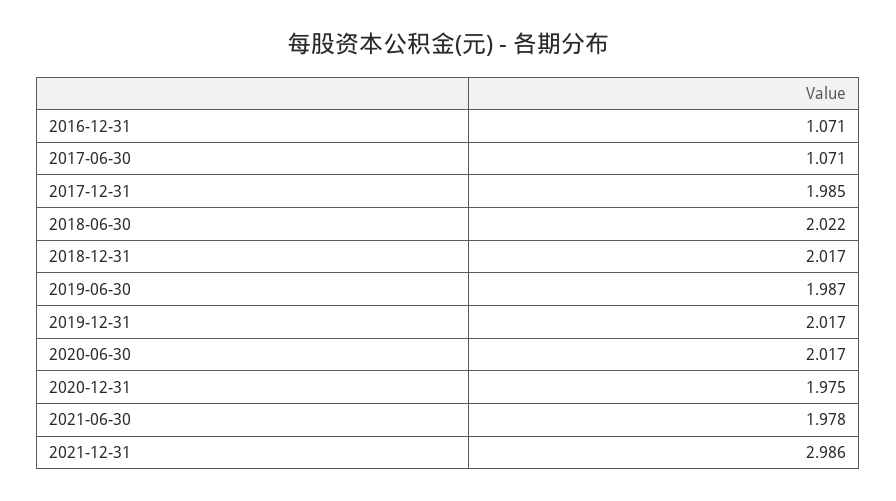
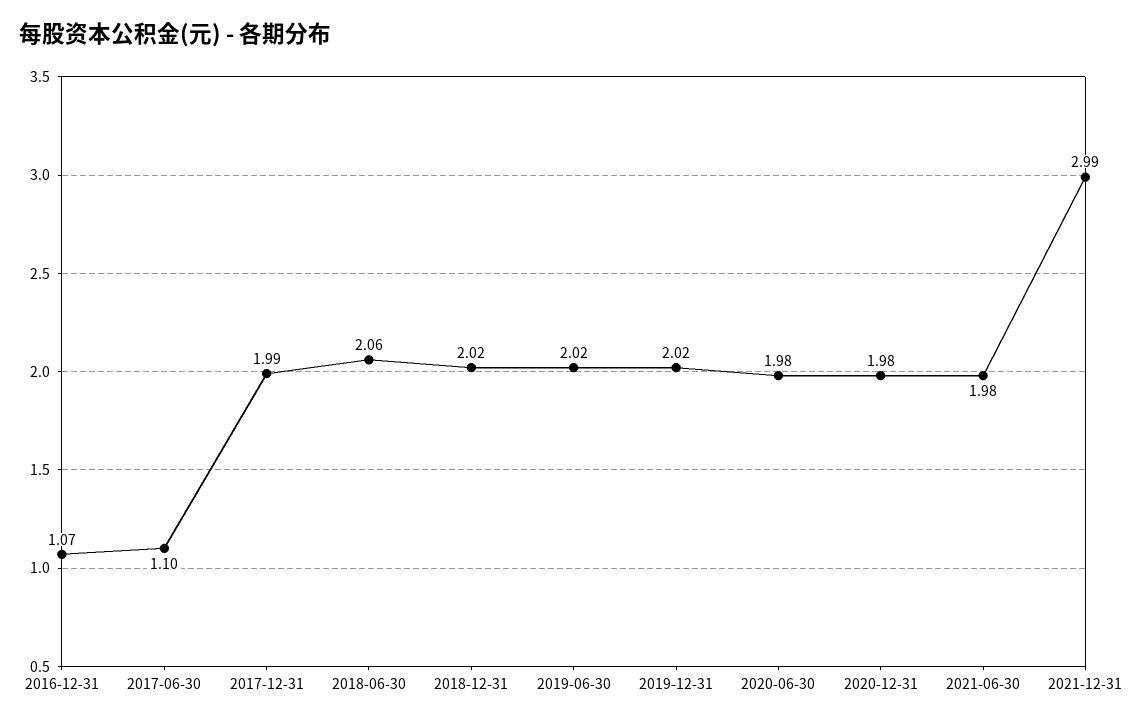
  {
    "2016-12-31": 1.071,
-   "2017-06-30": 1.071,
+   "2017-06-30": 1.1,
    "2017-12-31": 1.985,
-   "2018-06-30": 2.022,
+   "2018-06-30": 2.06,
    "2018-12-31": 2.017,
-   "2019-06-30": 1.987,
+   "2019-06-30": 2.02,
    "2019-12-31": 2.017,
-   "2020-06-30": 2.017,
+   "2020-06-30": 1.98,
    "2020-12-31": 1.975,
    "2021-06-30": 1.978,
    "2021-12-31": 2.986
  }

